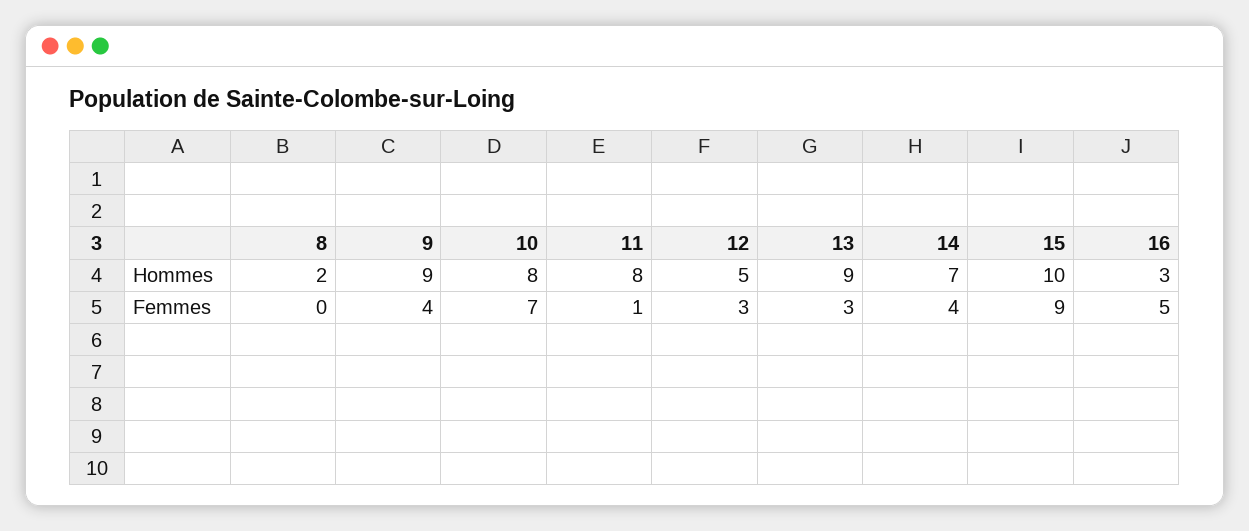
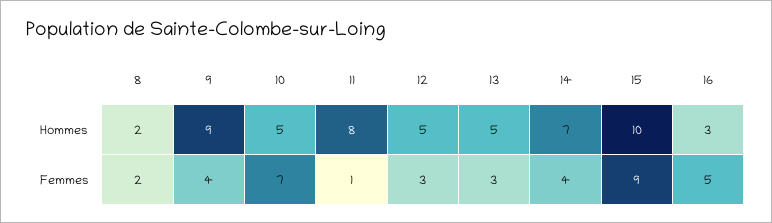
  {
    "8": {
      "Hommes": 2,
-     "Femmes": 0
+     "Femmes": 2
    },
    "9": {
      "Hommes": 9,
      "Femmes": 4
    },
    "10": {
-     "Hommes": 8,
+     "Hommes": 5,
      "Femmes": 7
    },
    "11": {
      "Hommes": 8,
      "Femmes": 1
    },
    "12": {
      "Hommes": 5,
      "Femmes": 3
    },
    "13": {
-     "Hommes": 9,
+     "Hommes": 5,
      "Femmes": 3
    },
    "14": {
      "Hommes": 7,
      "Femmes": 4
    },
    "15": {
      "Hommes": 10,
      "Femmes": 9
    },
    "16": {
      "Hommes": 3,
      "Femmes": 5
    }
  }

